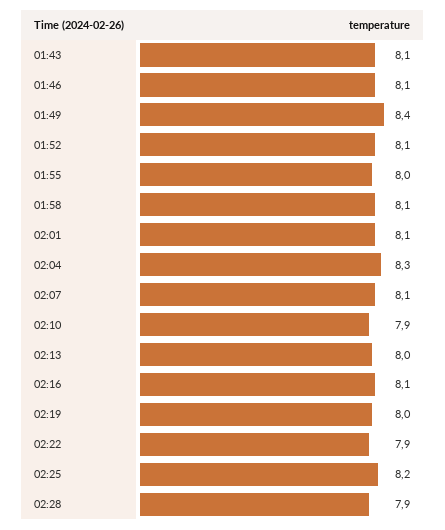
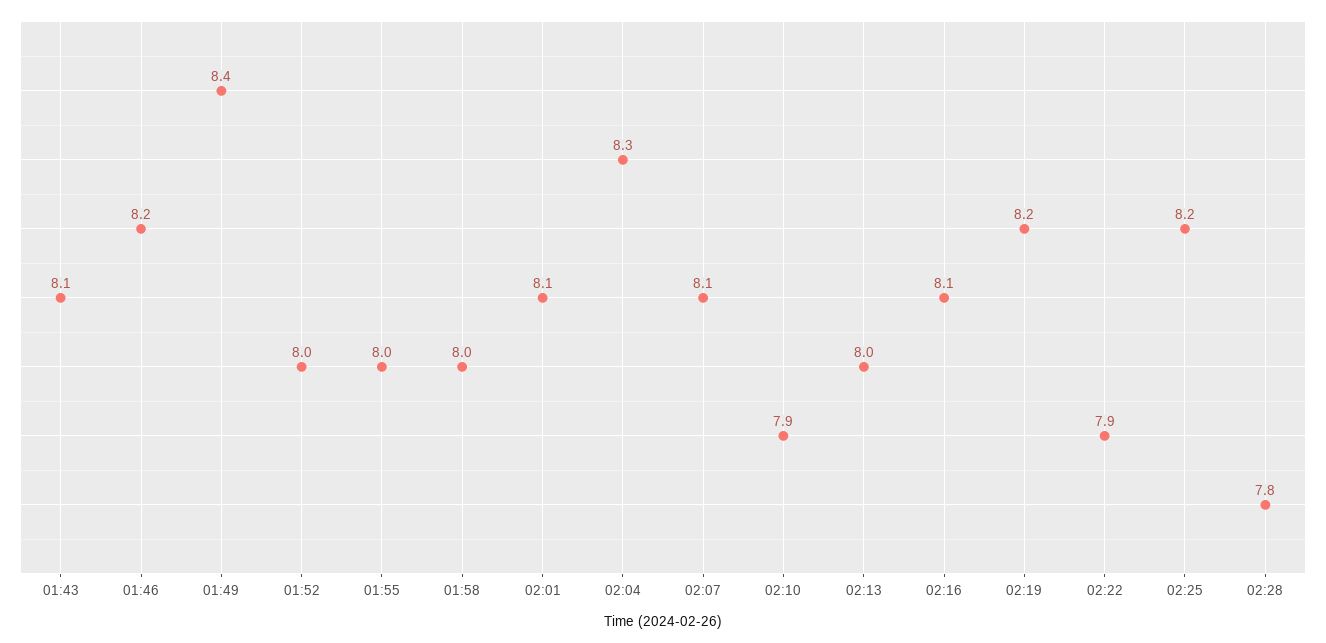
  {
    "01:43": 8.1,
-   "01:46": 8.1,
+   "01:46": 8.2,
    "01:49": 8.4,
-   "01:52": 8.1,
+   "01:52": 8,
    "01:55": 8,
-   "01:58": 8.1,
+   "01:58": 8,
    "02:01": 8.1,
    "02:04": 8.3,
    "02:07": 8.1,
    "02:10": 7.9,
    "02:13": 8,
    "02:16": 8.1,
-   "02:19": 8,
+   "02:19": 8.2,
    "02:22": 7.9,
    "02:25": 8.2,
-   "02:28": 7.9
+   "02:28": 7.8
  }

